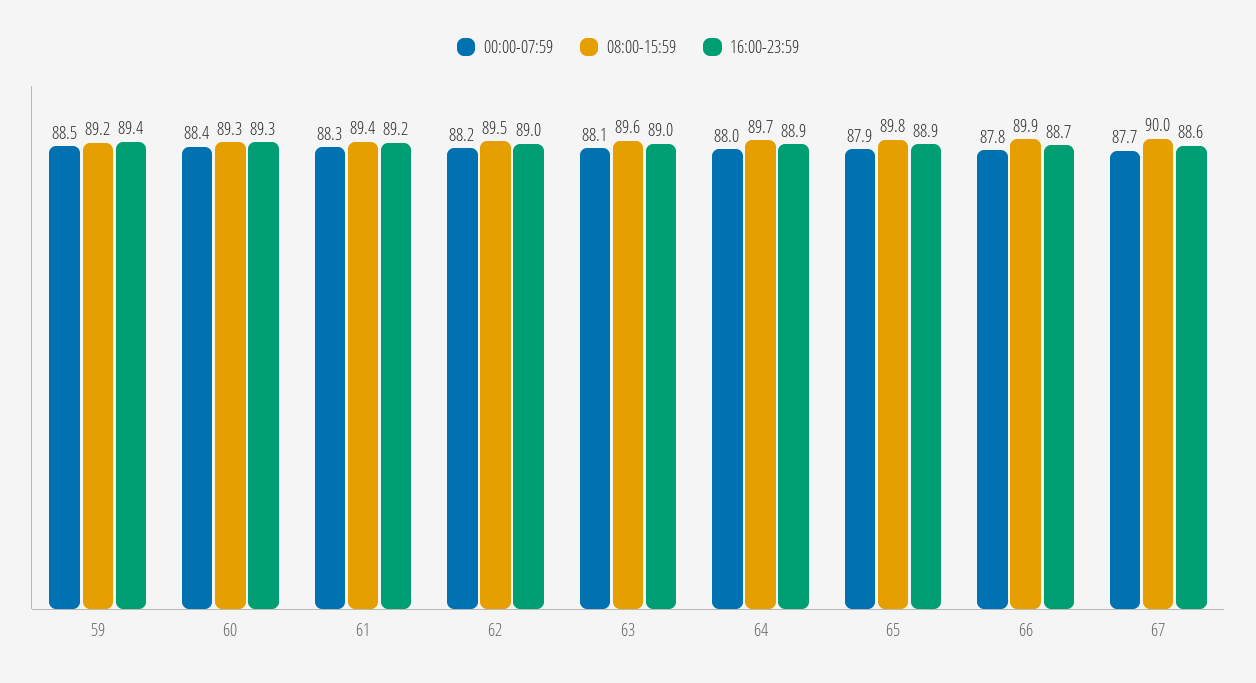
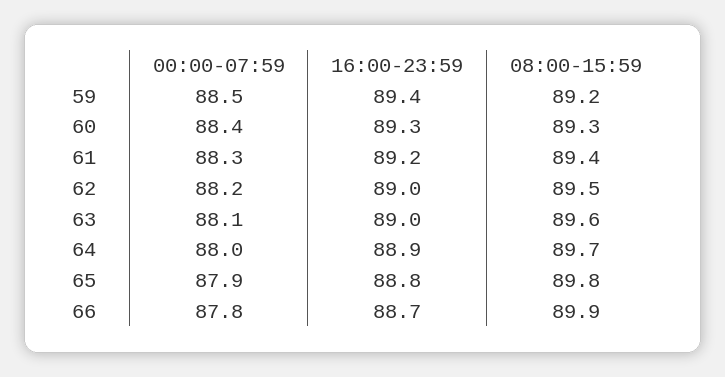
  {
    "00:00-07:59": {
      "59": 88.5,
      "60": 88.4,
      "61": 88.3,
      "62": 88.2,
      "63": 88.1,
      "64": 88,
      "65": 87.9,
-     "66": 87.8,
+     "66": 87.8
-     "67": 87.7
    },
    "08:00-15:59": {
      "59": 89.2,
      "60": 89.3,
      "61": 89.4,
      "62": 89.5,
      "63": 89.6,
      "64": 89.7,
      "65": 89.8,
-     "66": 89.9,
+     "66": 89.9
-     "67": 90
    },
    "16:00-23:59": {
      "59": 89.4,
      "60": 89.3,
      "61": 89.2,
      "62": 89,
      "63": 89,
      "64": 88.9,
-     "65": 88.9,
+     "65": 88.8,
-     "66": 88.7,
+     "66": 88.7
-     "67": 88.6
    }
  }

